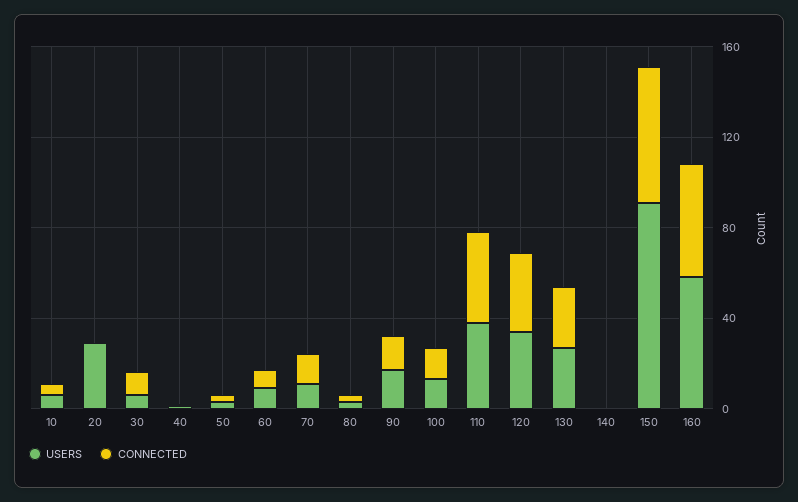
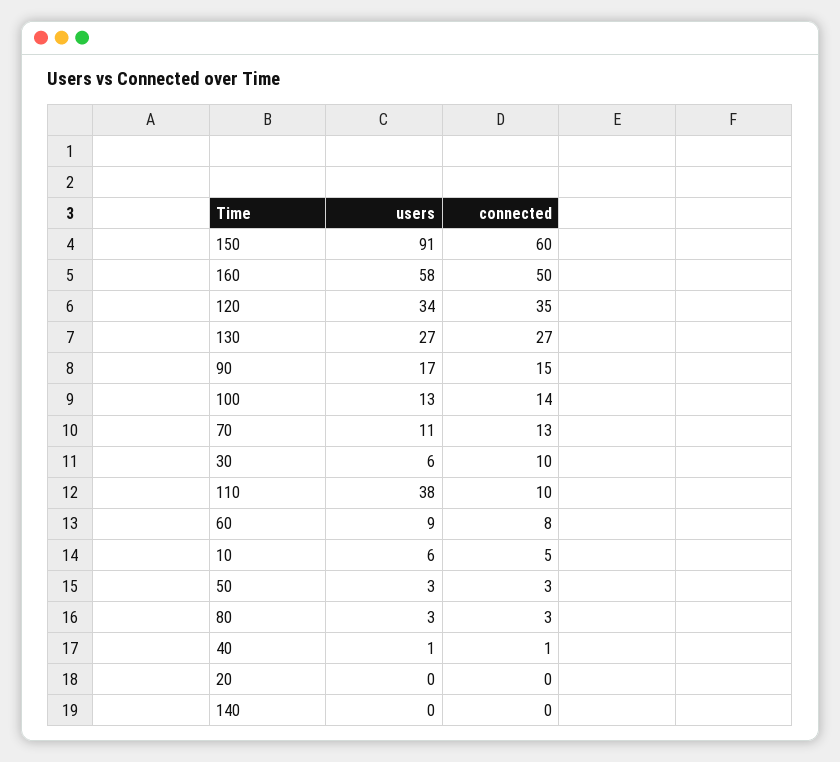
  {
    "USERS": {
      "10": 6,
-     "20": 30,
+     "20": 0,
      "30": 6,
      "40": 1,
      "50": 3,
      "60": 9,
      "70": 11,
      "80": 3,
      "90": 17,
      "100": 13,
      "110": 38,
      "120": 34,
      "130": 27,
      "140": 0,
      "150": 91,
      "160": 58
    },
    "CONNECTED": {
      "10": 5,
      "20": 0,
      "30": 10,
      "40": 1,
      "50": 3,
      "60": 8,
      "70": 13,
      "80": 3,
      "90": 15,
      "100": 14,
-     "110": 40,
+     "110": 10,
      "120": 35,
      "130": 27,
      "140": 0,
      "150": 60,
      "160": 50
    }
  }

